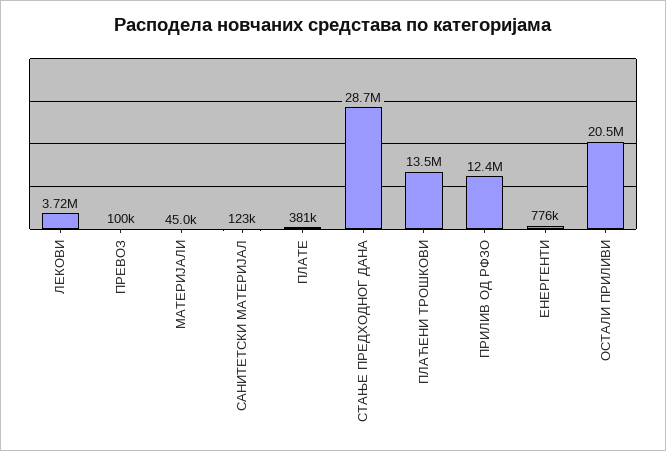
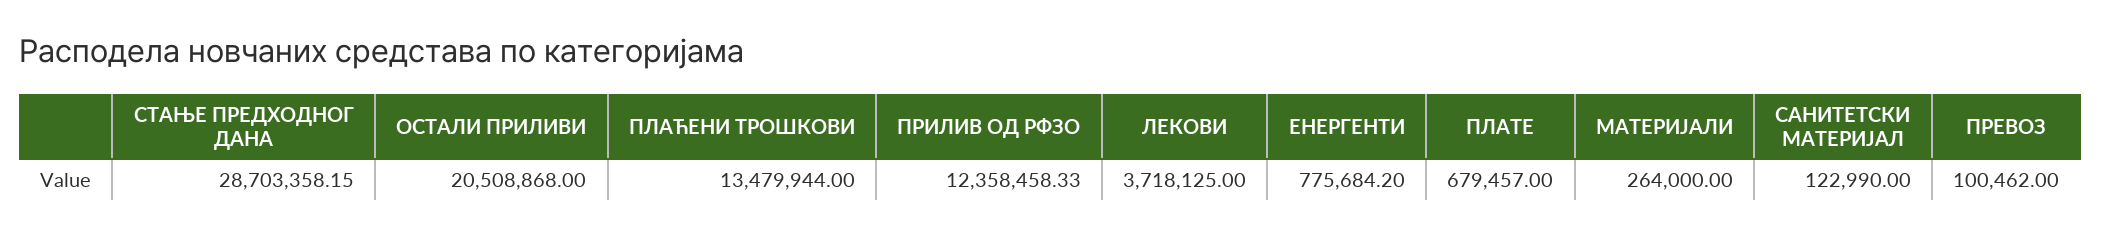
  {
    "ЛЕКОВИ": 3718125,
    "ПРЕВОЗ": 100462,
-   "МАТЕРИЈАЛИ": 45000,
+   "МАТЕРИЈАЛИ": 264000,
    "САНИТЕТСКИ МАТЕРИЈАЛ": 122990,
-   "ПЛАТЕ": 381000,
+   "ПЛАТЕ": 679457,
    "СТАЊЕ ПРЕДХОДНОГ ДАНА": 28703358.15,
    "ПЛАЋЕНИ ТРОШКОВИ": 13479944,
    "ПРИЛИВ ОД РФЗО": 12358458.33,
    "ЕНЕРГЕНТИ": 775684.2,
    "ОСТАЛИ ПРИЛИВИ": 20508868
  }

